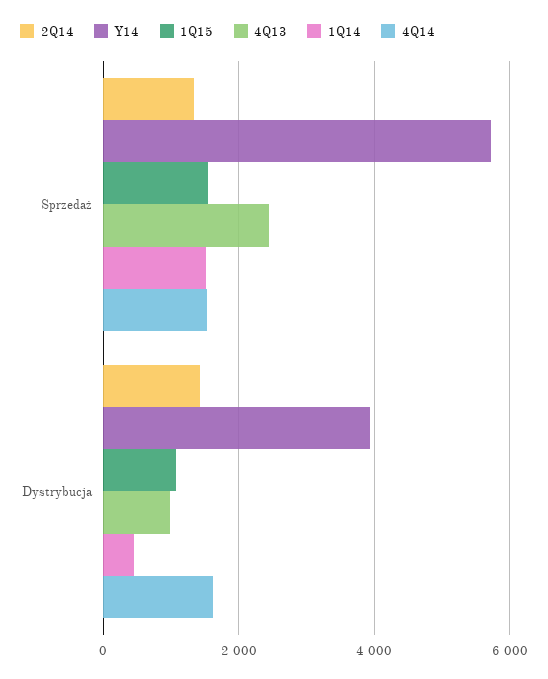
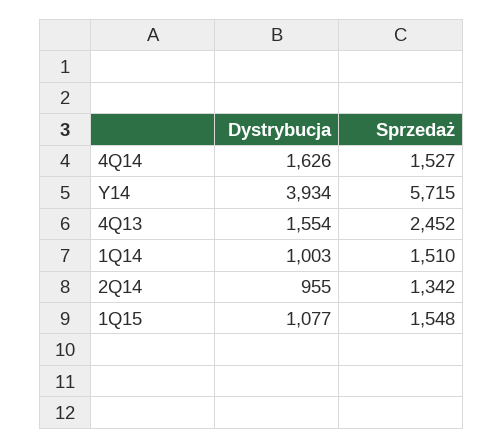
  {
    "2Q14": {
      "Sprzedaż": 1342,
-     "Dystrybucja": 1400
+     "Dystrybucja": 955
    },
    "Y14": {
      "Sprzedaż": 5715,
      "Dystrybucja": 3934
    },
    "1Q15": {
      "Sprzedaż": 1548,
      "Dystrybucja": 1077
    },
    "4Q13": {
      "Sprzedaż": 2452,
-     "Dystrybucja": 1000
+     "Dystrybucja": 1554
    },
    "1Q14": {
      "Sprzedaż": 1510,
-     "Dystrybucja": 400
+     "Dystrybucja": 1003
    },
    "4Q14": {
      "Sprzedaż": 1527,
      "Dystrybucja": 1626
    }
  }

